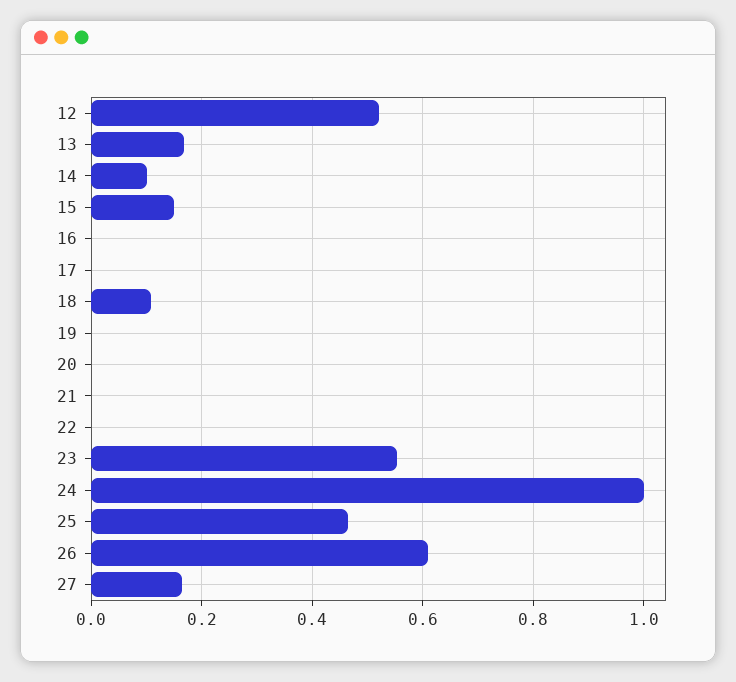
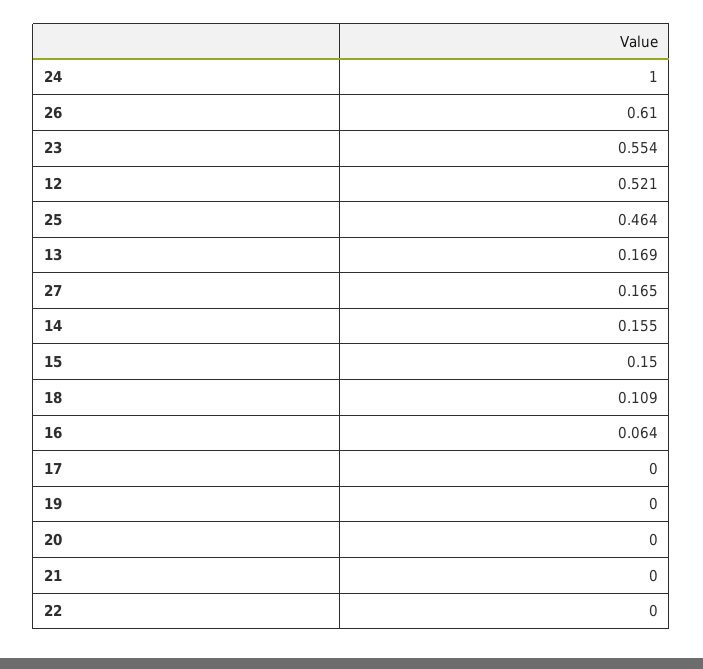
  {
    "12": 0.521,
    "13": 0.169,
-   "14": 0.1,
+   "14": 0.155,
    "15": 0.15,
-   "16": 0,
+   "16": 0.064,
    "17": 0,
    "18": 0.109,
    "19": 0,
    "20": 0,
    "21": 0,
    "22": 0,
    "23": 0.554,
    "24": 1,
    "25": 0.464,
    "26": 0.61,
    "27": 0.165
  }

